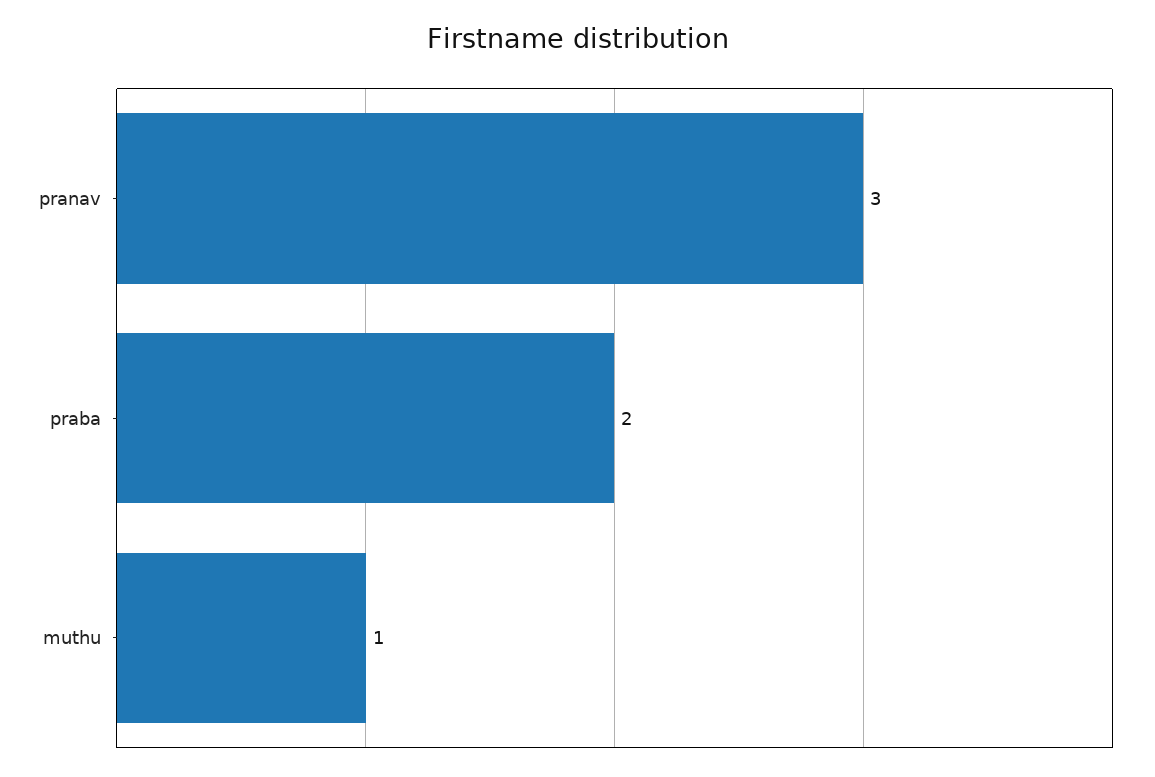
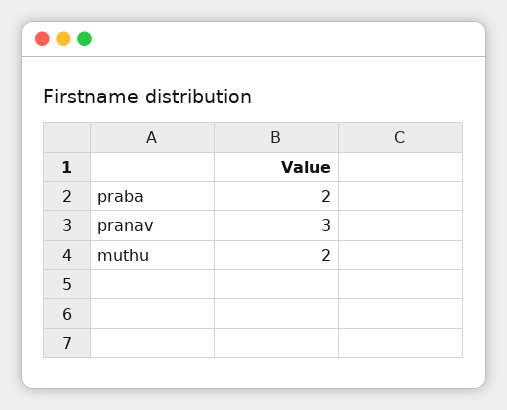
  {
    "pranav": 3,
    "praba": 2,
-   "muthu": 1
+   "muthu": 2
  }

